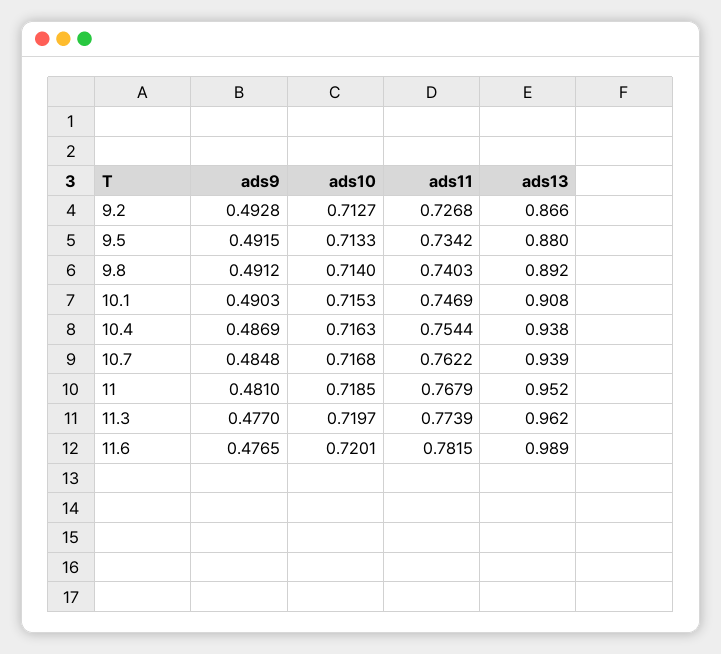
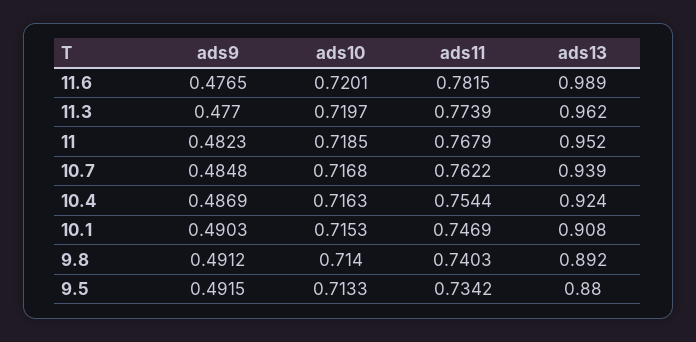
  {
    "ads9": {
-     "9.2": 0.4928,
      "9.5": 0.4915,
      "9.8": 0.4912,
      "10.1": 0.4903,
      "10.4": 0.4869,
      "10.7": 0.4848,
-     "11": 0.481,
+     "11": 0.4823,
      "11.3": 0.477,
      "11.6": 0.4765
    },
    "ads10": {
-     "9.2": 0.7127,
      "9.5": 0.7133,
      "9.8": 0.714,
      "10.1": 0.7153,
      "10.4": 0.7163,
      "10.7": 0.7168,
      "11": 0.7185,
      "11.3": 0.7197,
      "11.6": 0.7201
    },
    "ads11": {
-     "9.2": 0.7268,
      "9.5": 0.7342,
      "9.8": 0.7403,
      "10.1": 0.7469,
      "10.4": 0.7544,
      "10.7": 0.7622,
      "11": 0.7679,
      "11.3": 0.7739,
      "11.6": 0.7815
    },
    "ads13": {
-     "9.2": 0.866,
      "9.5": 0.88,
      "9.8": 0.892,
      "10.1": 0.908,
-     "10.4": 0.938,
+     "10.4": 0.924,
      "10.7": 0.939,
      "11": 0.952,
      "11.3": 0.962,
      "11.6": 0.989
    }
  }

